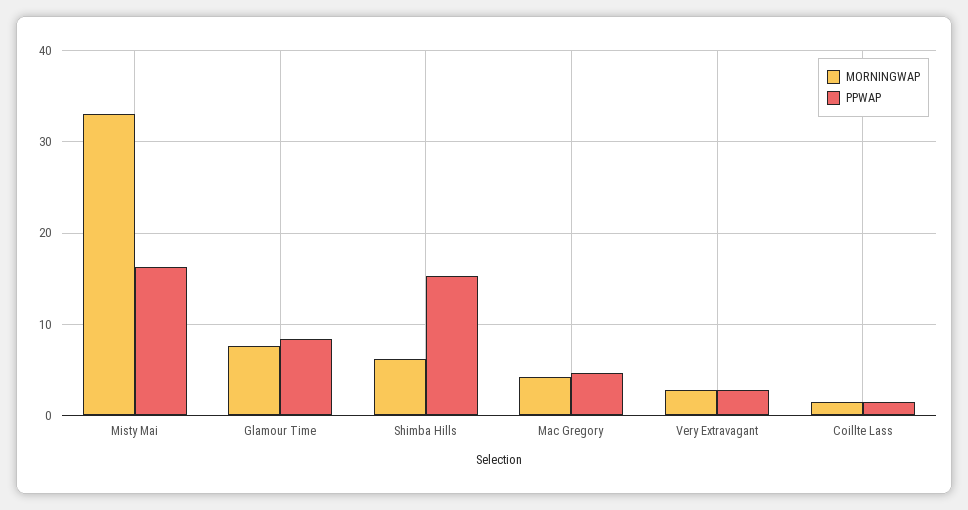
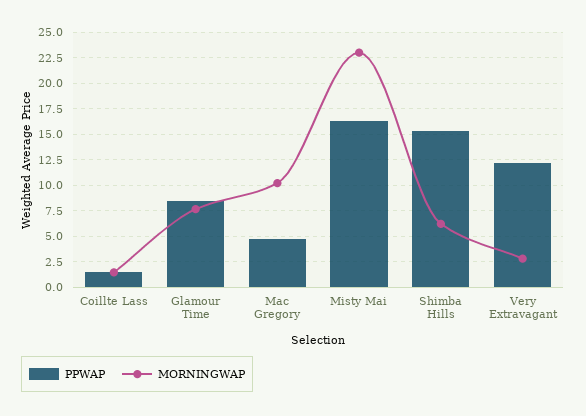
  {
    "MORNINGWAP": {
-     "Misty Mai": 33,
+     "Misty Mai": 22.5,
      "Glamour Time": 8,
      "Shimba Hills": 6,
-     "Mac Gregory": 4,
+     "Mac Gregory": 10,
      "Very Extravagant": 3,
      "Coillte Lass": 1
    },
    "PPWAP": {
      "Misty Mai": 16,
      "Glamour Time": 8,
      "Shimba Hills": 15,
      "Mac Gregory": 5,
-     "Very Extravagant": 3,
+     "Very Extravagant": 12.5,
      "Coillte Lass": 1
    }
  }

